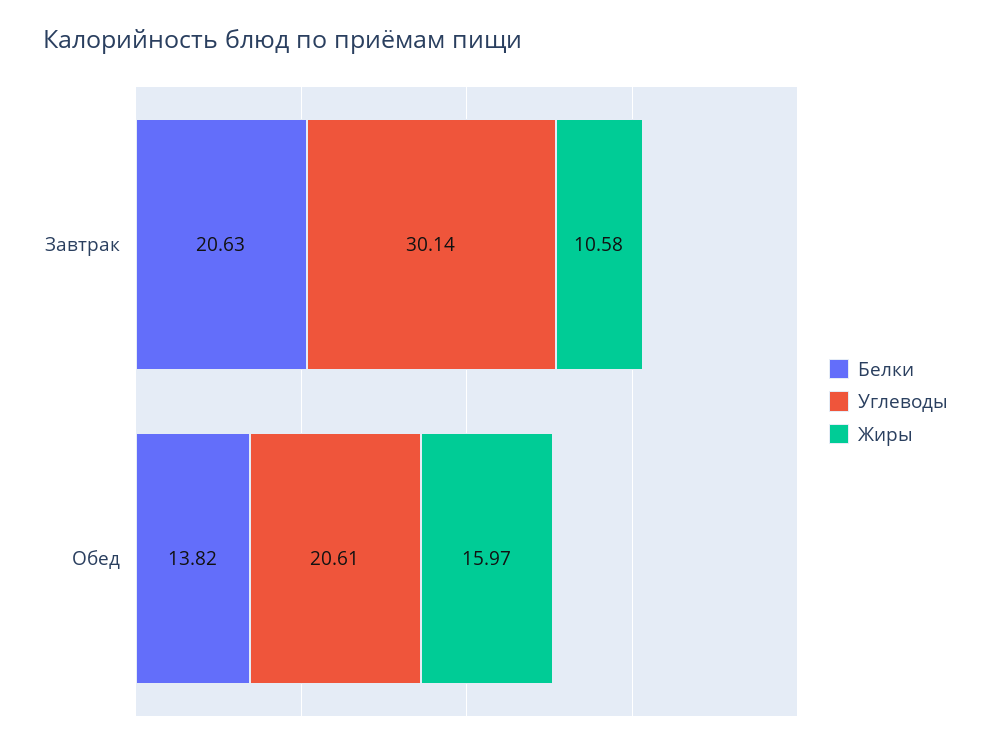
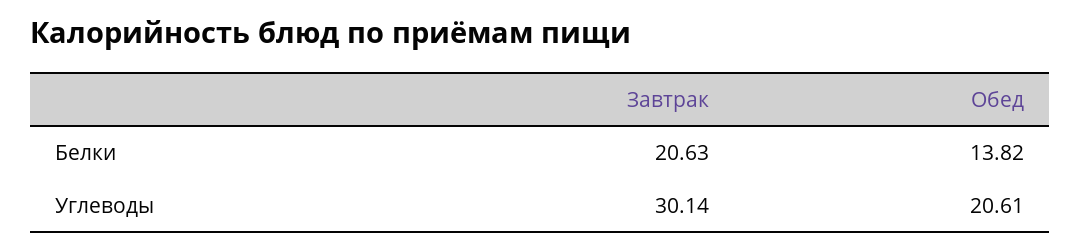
  {
    "Белки": {
      "Завтрак": 20.63,
      "Обед": 13.82
    },
    "Углеводы": {
      "Завтрак": 30.14,
      "Обед": 20.61
-   },
+   }
-   "Жиры": {
-     "Завтрак": 10.58,
-     "Обед": 15.97
-   }
  }

